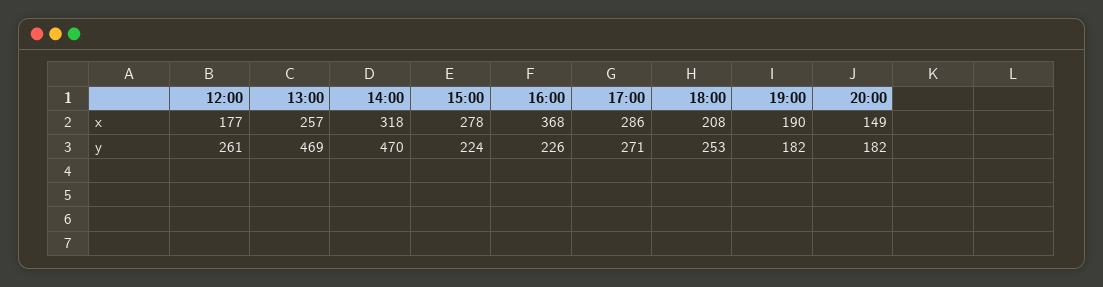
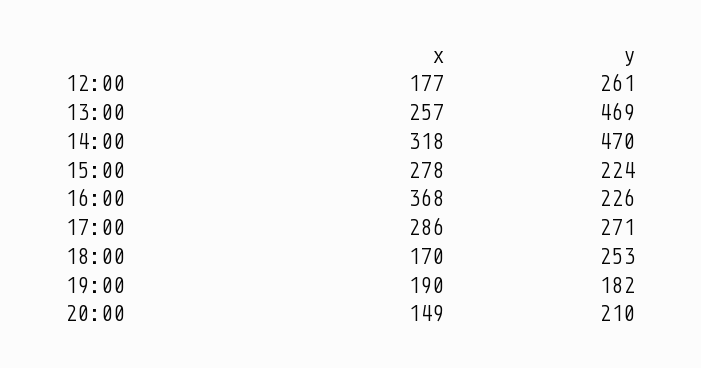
  {
    "12:00": {
      "x": 177,
      "y": 261
    },
    "13:00": {
      "x": 257,
      "y": 469
    },
    "14:00": {
      "x": 318,
      "y": 470
    },
    "15:00": {
      "x": 278,
      "y": 224
    },
    "16:00": {
      "x": 368,
      "y": 226
    },
    "17:00": {
      "x": 286,
      "y": 271
    },
    "18:00": {
-     "x": 208,
+     "x": 170,
      "y": 253
    },
    "19:00": {
      "x": 190,
      "y": 182
    },
    "20:00": {
      "x": 149,
-     "y": 182
+     "y": 210
    }
  }

